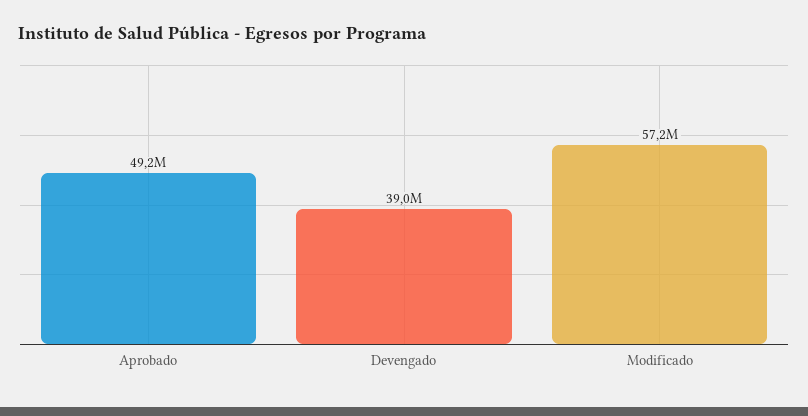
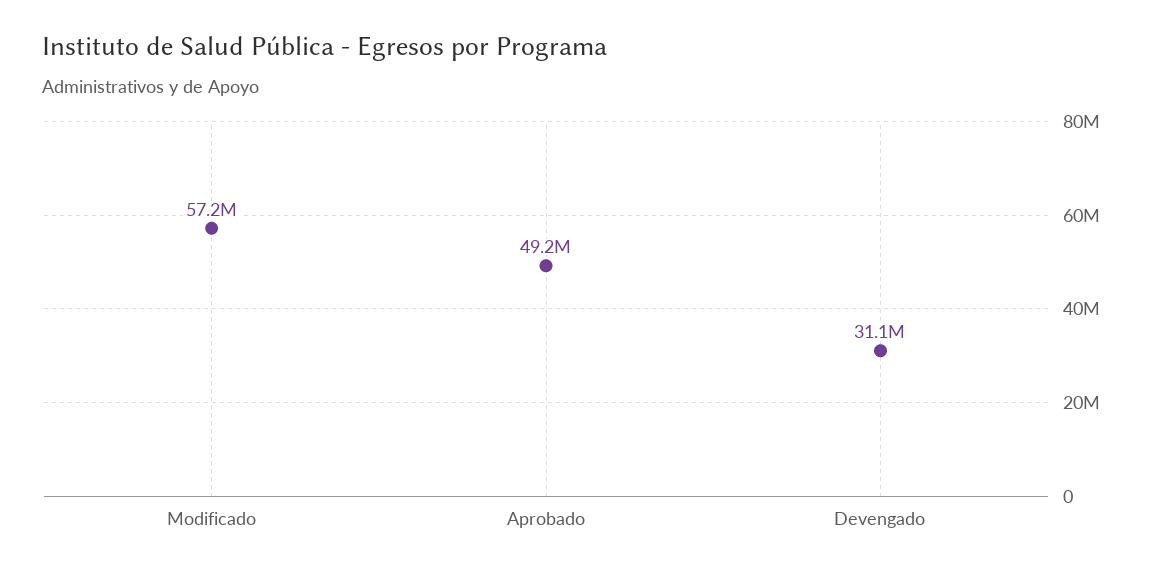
  {
    "Aprobado": 49200000,
-   "Devengado": 39000000,
+   "Devengado": 31100000,
    "Modificado": 57200000
  }

